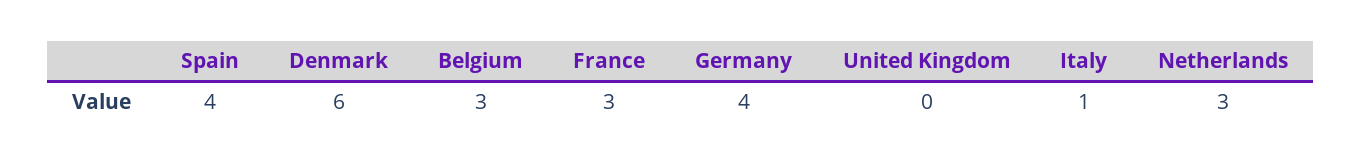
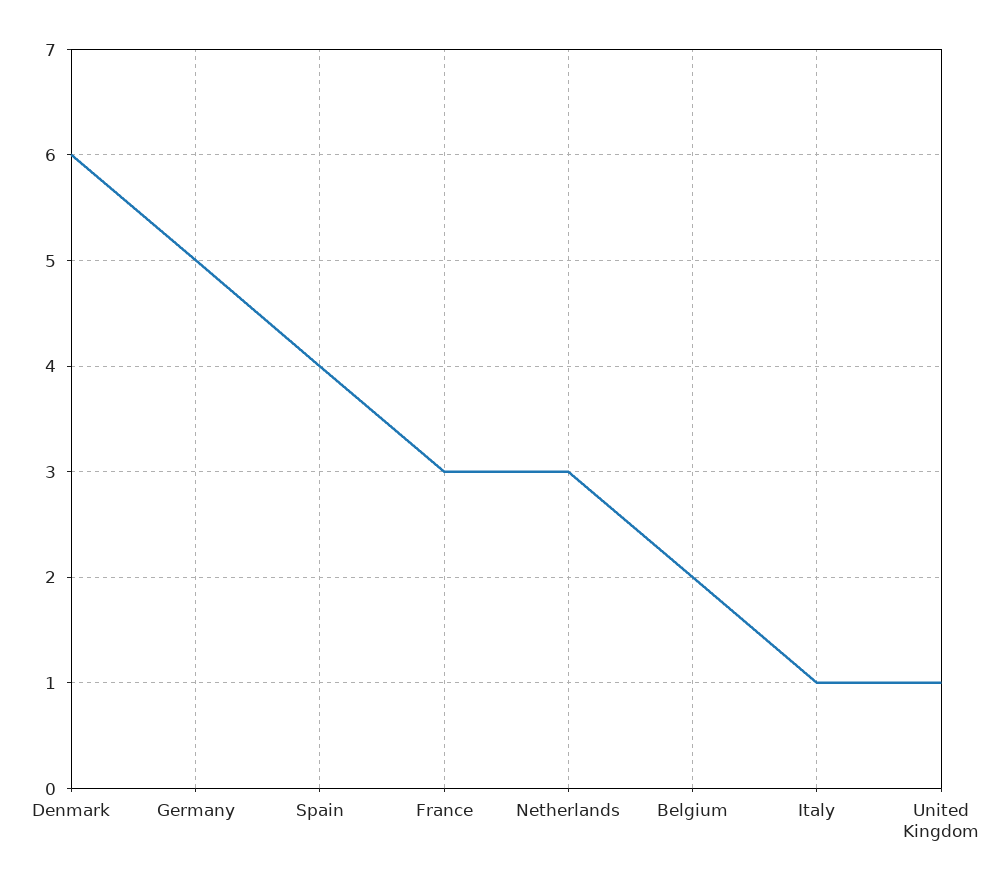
  {
    "Spain": 4,
    "Denmark": 6,
-   "Belgium": 3,
+   "Belgium": 2,
    "France": 3,
-   "Germany": 4,
+   "Germany": 5,
-   "United Kingdom": 0,
+   "United Kingdom": 1,
    "Italy": 1,
    "Netherlands": 3
  }

